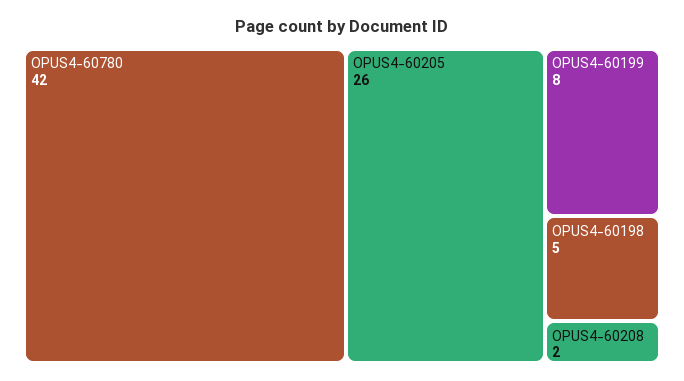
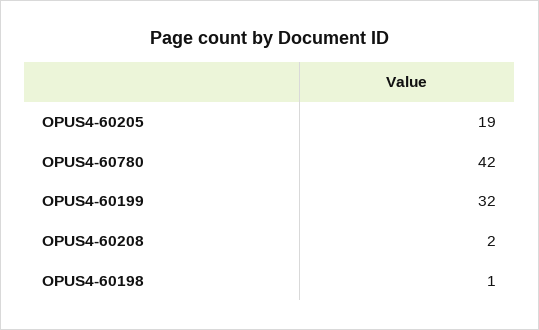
  {
    "OPUS4-60780": 42,
-   "OPUS4-60205": 26,
+   "OPUS4-60205": 19,
-   "OPUS4-60199": 8,
+   "OPUS4-60199": 32,
-   "OPUS4-60198": 5,
+   "OPUS4-60198": 1,
    "OPUS4-60208": 2
  }

